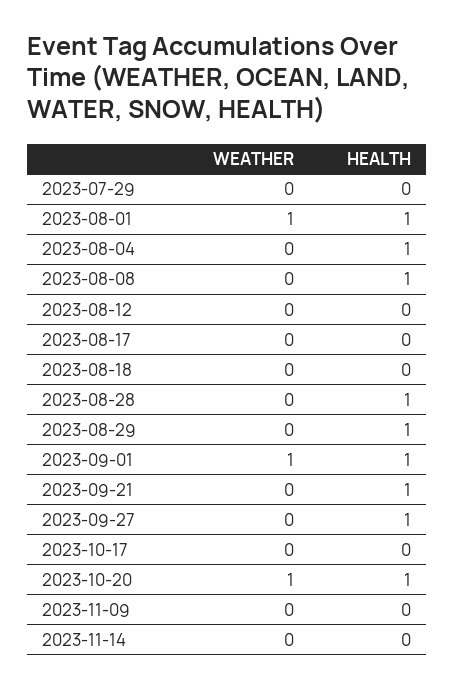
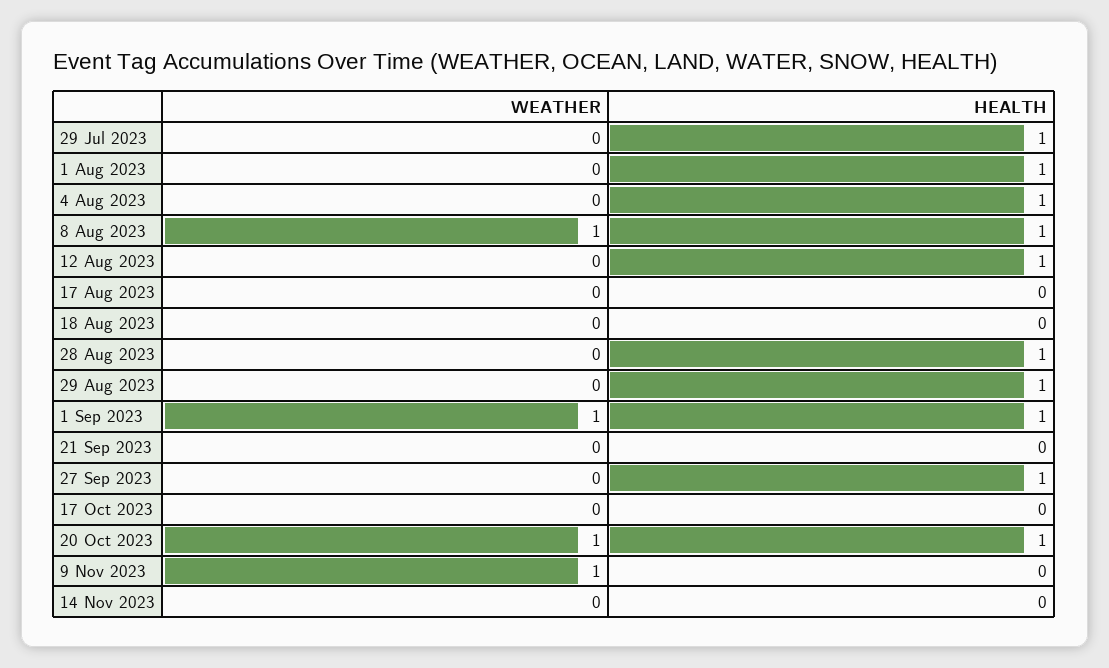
  {
    "WEATHER": {
      "2023-07-29": 0,
-     "2023-08-01": 1,
+     "2023-08-01": 0,
      "2023-08-04": 0,
-     "2023-08-08": 0,
+     "2023-08-08": 1,
      "2023-08-12": 0,
      "2023-08-17": 0,
      "2023-08-18": 0,
      "2023-08-28": 0,
      "2023-08-29": 0,
      "2023-09-01": 1,
      "2023-09-21": 0,
      "2023-09-27": 0,
      "2023-10-17": 0,
      "2023-10-20": 1,
-     "2023-11-09": 0,
+     "2023-11-09": 1,
      "2023-11-14": 0
    },
    "HEALTH": {
-     "2023-07-29": 0,
+     "2023-07-29": 1,
      "2023-08-01": 1,
      "2023-08-04": 1,
      "2023-08-08": 1,
-     "2023-08-12": 0,
+     "2023-08-12": 1,
      "2023-08-17": 0,
      "2023-08-18": 0,
      "2023-08-28": 1,
      "2023-08-29": 1,
      "2023-09-01": 1,
-     "2023-09-21": 1,
+     "2023-09-21": 0,
      "2023-09-27": 1,
      "2023-10-17": 0,
      "2023-10-20": 1,
      "2023-11-09": 0,
      "2023-11-14": 0
    }
  }

